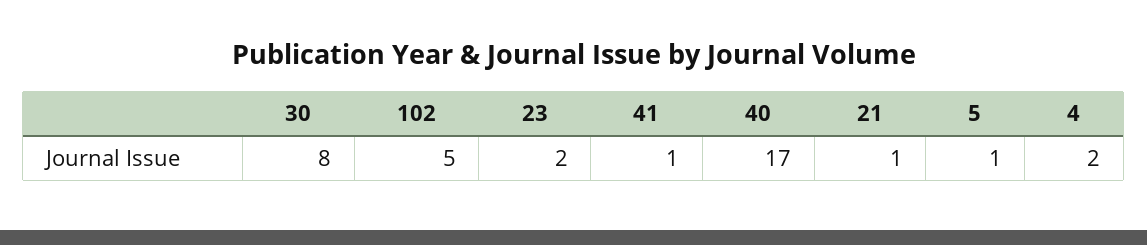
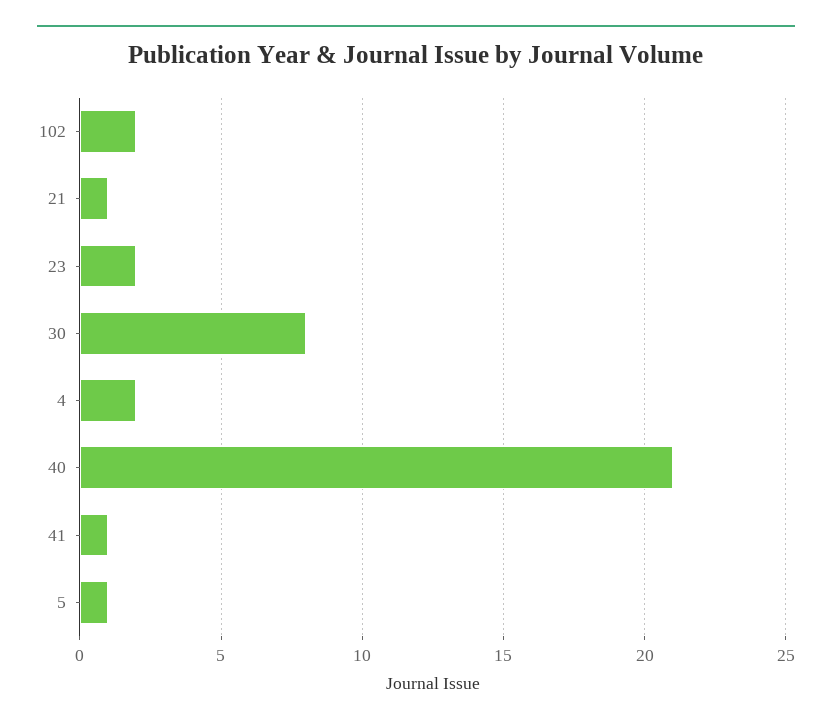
  {
    "30": 8,
-   "102": 5,
+   "102": 2,
    "23": 2,
    "41": 1,
-   "40": 17,
+   "40": 21,
    "21": 1,
    "5": 1,
    "4": 2
  }

